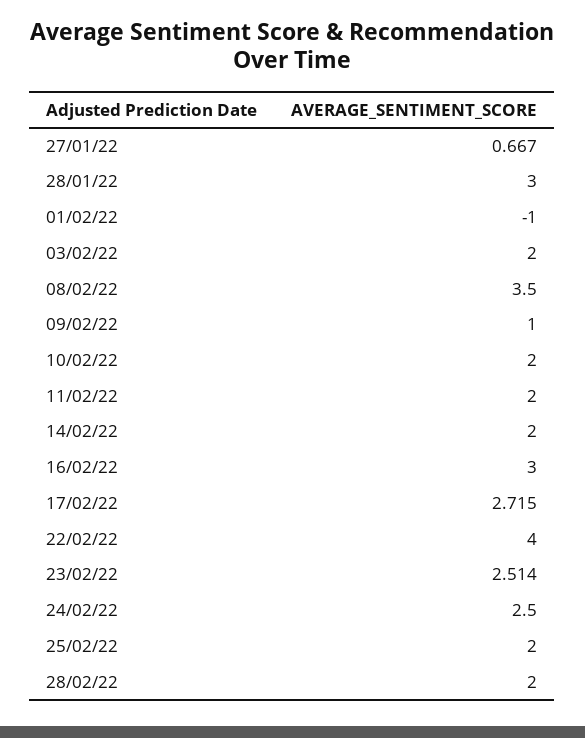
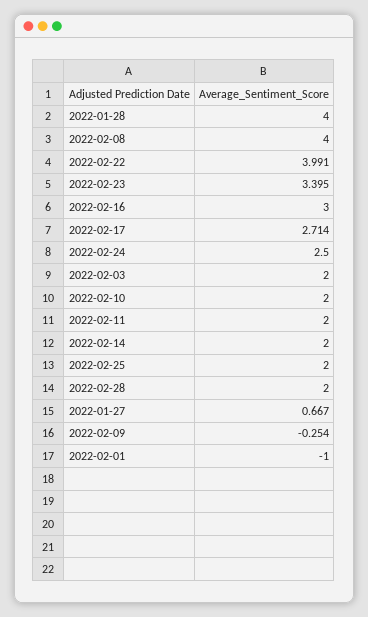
  {
    "27/01/22": 0.667,
-   "28/01/22": 3,
+   "28/01/22": 4,
    "01/02/22": -1,
    "03/02/22": 2,
-   "08/02/22": 3.5,
+   "08/02/22": 4,
-   "09/02/22": 1,
+   "09/02/22": -0.254,
    "10/02/22": 2,
    "11/02/22": 2,
    "14/02/22": 2,
    "16/02/22": 3,
-   "17/02/22": 2.715,
+   "17/02/22": 2.714,
-   "22/02/22": 4,
+   "22/02/22": 3.991,
-   "23/02/22": 2.514,
+   "23/02/22": 3.395,
    "24/02/22": 2.5,
    "25/02/22": 2,
    "28/02/22": 2
  }

